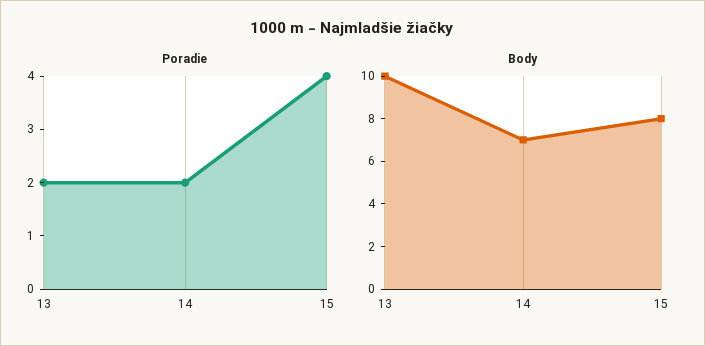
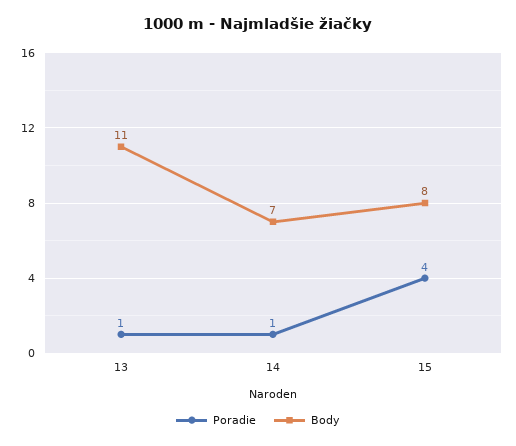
  {
    "Poradie": {
-     "13": 2,
+     "13": 1,
-     "14": 2,
+     "14": 1,
      "15": 4
    },
    "Body": {
-     "13": 10,
+     "13": 11,
      "14": 7,
      "15": 8
    }
  }

